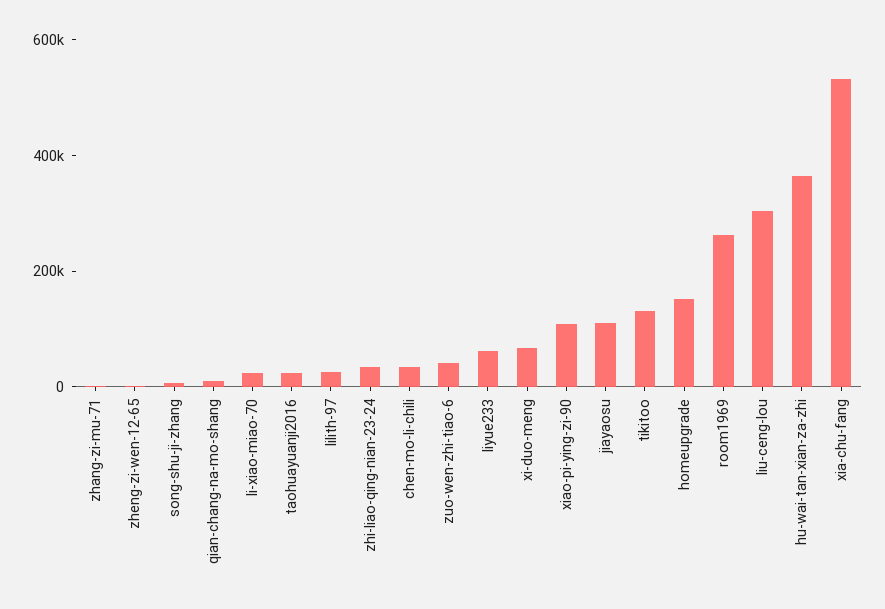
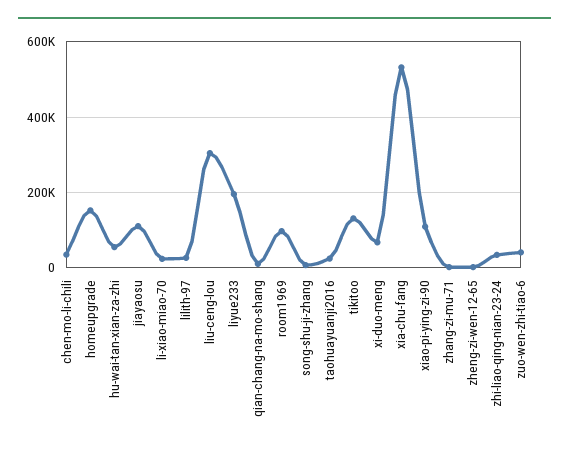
  {
    "zhang-zi-mu-71": 0,
    "zheng-zi-wen-12-65": 0,
    "song-shu-ji-zhang": 0,
    "qian-chang-na-mo-shang": 20000,
    "li-xiao-miao-70": 20000,
    "taohuayuanji2016": 20000,
    "lilith-97": 20000,
    "zhi-liao-qing-nian-23-24": 40000,
    "chen-mo-li-chili": 40000,
    "zuo-wen-zhi-tiao-6": 40000,
-   "liyue233": 50000,
+   "liyue233": 200000,
    "xi-duo-meng": 60000,
    "xiao-pi-ying-zi-90": 100000,
    "jiayaosu": 120000,
    "tikitoo": 140000,
    "homeupgrade": 160000,
-   "room1969": 250000,
+   "room1969": 100000,
    "liu-ceng-lou": 300000,
-   "hu-wai-tan-xian-za-zhi": 350000,
+   "hu-wai-tan-xian-za-zhi": 60000,
    "xia-chu-fang": 540000
  }

